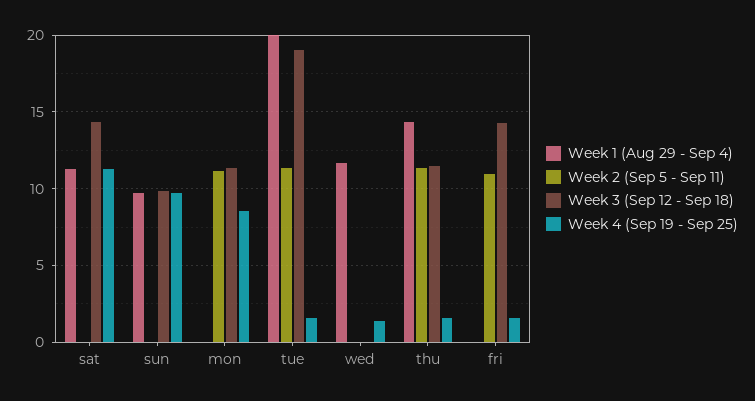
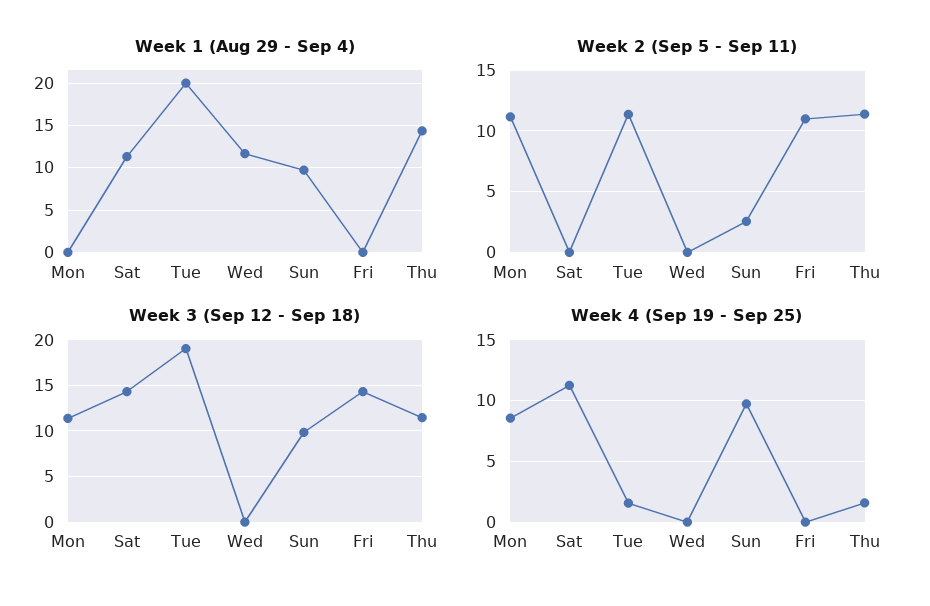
  {
    "Week 1 (Aug 29 - Sep 4)": {
      "sat": 11.5,
      "sun": 9.5,
      "mon": 0,
      "tue": 20,
      "wed": 11.5,
      "thu": 14.5,
      "fri": 0
    },
    "Week 2 (Sep 5 - Sep 11)": {
      "sat": 0,
-     "sun": 0,
+     "sun": 2.5,
      "mon": 11,
      "tue": 11.5,
      "wed": 0,
      "thu": 11.5,
      "fri": 11
    },
    "Week 3 (Sep 12 - Sep 18)": {
      "sat": 14.5,
      "sun": 10,
      "mon": 11.5,
      "tue": 19,
      "wed": 0,
      "thu": 11.5,
      "fri": 14.5
    },
    "Week 4 (Sep 19 - Sep 25)": {
      "sat": 11.5,
      "sun": 9.5,
      "mon": 8.5,
      "tue": 1.5,
-     "wed": 1.5,
+     "wed": 0,
      "thu": 1.5,
-     "fri": 1.5
+     "fri": 0
    }
  }

